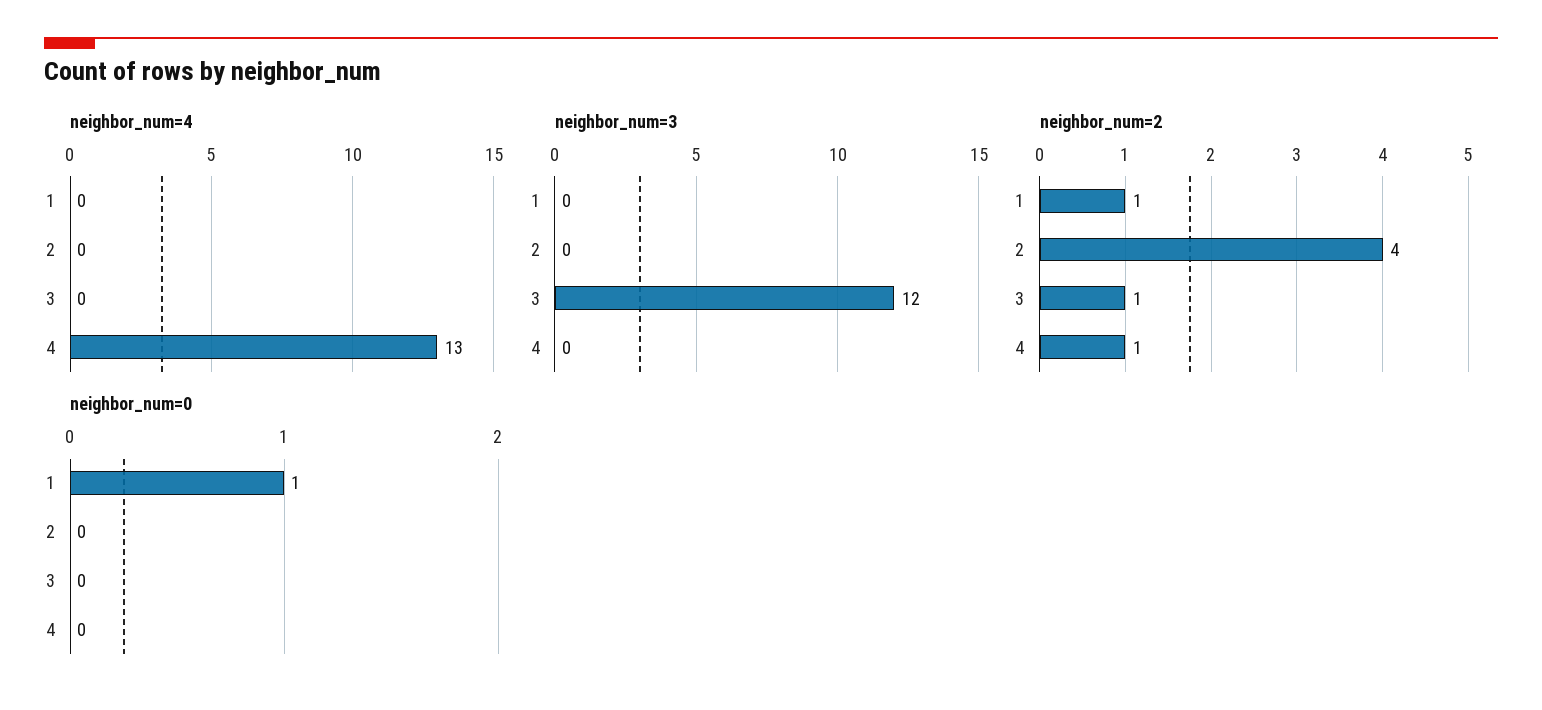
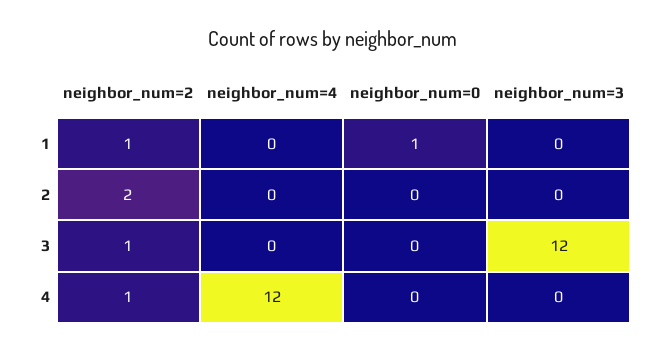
  {
    "neighbor_num=4": {
      "1": 0,
      "2": 0,
      "3": 0,
-     "4": 13
+     "4": 12
    },
    "neighbor_num=3": {
      "1": 0,
      "2": 0,
      "3": 12,
      "4": 0
    },
    "neighbor_num=2": {
      "1": 1,
-     "2": 4,
+     "2": 2,
      "3": 1,
      "4": 1
    },
    "neighbor_num=0": {
      "1": 1,
      "2": 0,
      "3": 0,
      "4": 0
    }
  }

